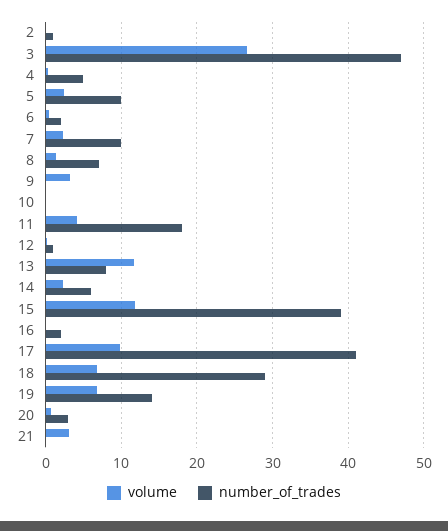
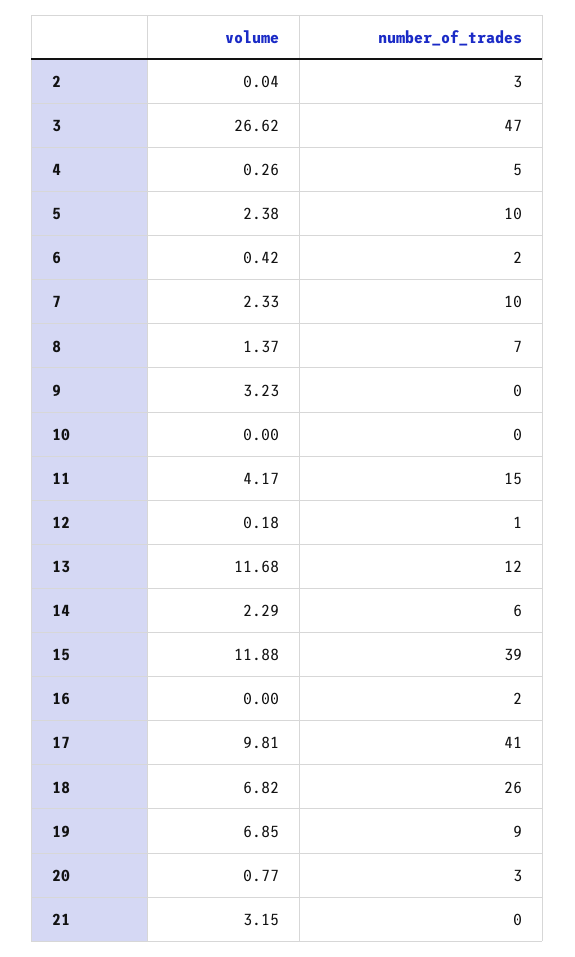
  {
    "volume": {
      "2": 0.04,
      "3": 26.62,
      "4": 0.26,
      "5": 2.38,
      "6": 0.42,
      "7": 2.33,
      "8": 1.37,
      "9": 3.23,
      "10": 0,
      "11": 4.17,
      "12": 0.18,
      "13": 11.68,
      "14": 2.29,
      "15": 11.88,
      "16": 0,
      "17": 9.81,
      "18": 6.82,
      "19": 6.85,
      "20": 0.77,
      "21": 3.15
    },
    "number_of_trades": {
-     "2": 1,
+     "2": 3,
      "3": 47,
      "4": 5,
      "5": 10,
      "6": 2,
      "7": 10,
      "8": 7,
      "9": 0,
      "10": 0,
-     "11": 18,
+     "11": 15,
      "12": 1,
-     "13": 8,
+     "13": 12,
      "14": 6,
      "15": 39,
      "16": 2,
      "17": 41,
-     "18": 29,
+     "18": 26,
-     "19": 14,
+     "19": 9,
      "20": 3,
      "21": 0
    }
  }

